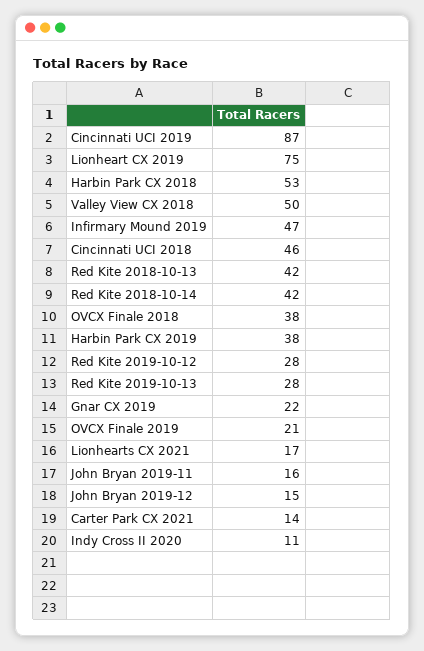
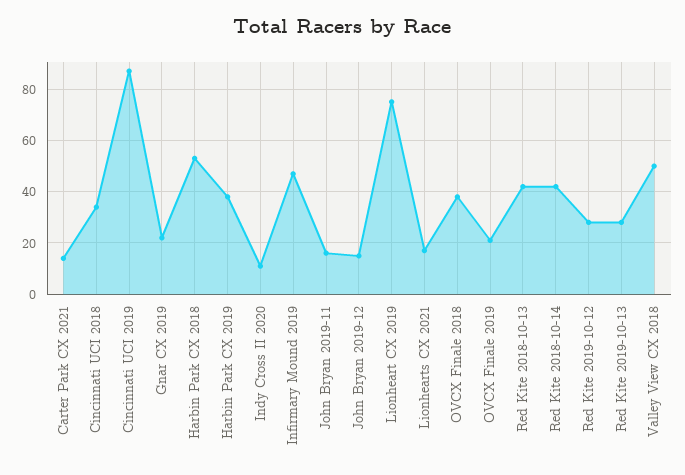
  {
    "Cincinnati UCI 2019": 87,
    "Lionheart CX 2019": 75,
    "Harbin Park CX 2018": 53,
    "Valley View CX 2018": 50,
    "Infirmary Mound 2019": 47,
-   "Cincinnati UCI 2018": 46,
+   "Cincinnati UCI 2018": 35,
    "Red Kite 2018-10-13": 42,
    "Red Kite 2018-10-14": 42,
    "OVCX Finale 2018": 38,
    "Harbin Park CX 2019": 38,
    "Red Kite 2019-10-12": 28,
    "Red Kite 2019-10-13": 28,
    "Gnar CX 2019": 22,
    "OVCX Finale 2019": 21,
    "Lionhearts CX 2021": 17,
    "John Bryan 2019-11": 16,
    "John Bryan 2019-12": 15,
    "Carter Park CX 2021": 14,
    "Indy Cross II 2020": 11
  }

